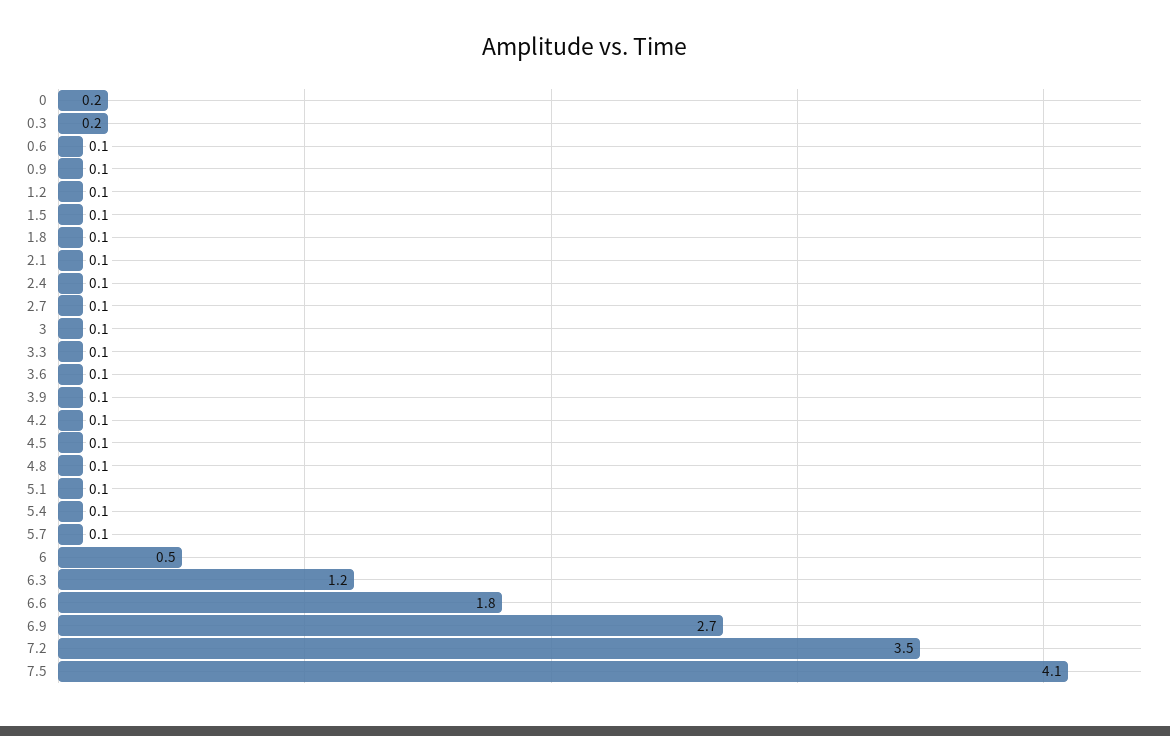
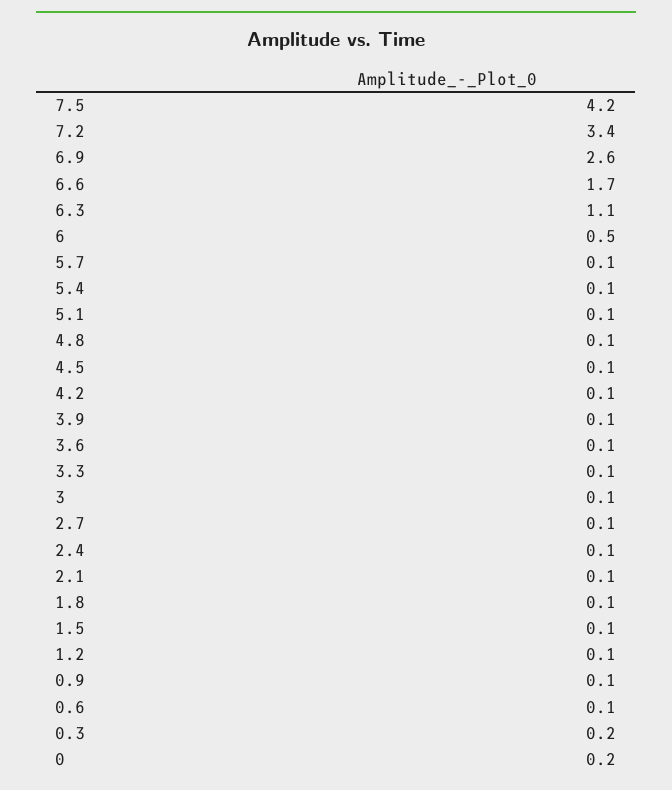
  {
    "0": 0.2,
    "0.3": 0.2,
    "0.6": 0.1,
    "0.9": 0.1,
    "1.2": 0.1,
    "1.5": 0.1,
    "1.8": 0.1,
    "2.1": 0.1,
    "2.4": 0.1,
    "2.7": 0.1,
    "3": 0.1,
    "3.3": 0.1,
    "3.6": 0.1,
    "3.9": 0.1,
    "4.2": 0.1,
    "4.5": 0.1,
    "4.8": 0.1,
    "5.1": 0.1,
    "5.4": 0.1,
    "5.7": 0.1,
    "6": 0.5,
-   "6.3": 1.2,
+   "6.3": 1.1,
-   "6.6": 1.8,
+   "6.6": 1.7,
-   "6.9": 2.7,
+   "6.9": 2.6,
-   "7.2": 3.5,
+   "7.2": 3.4,
-   "7.5": 4.1
+   "7.5": 4.2
  }

